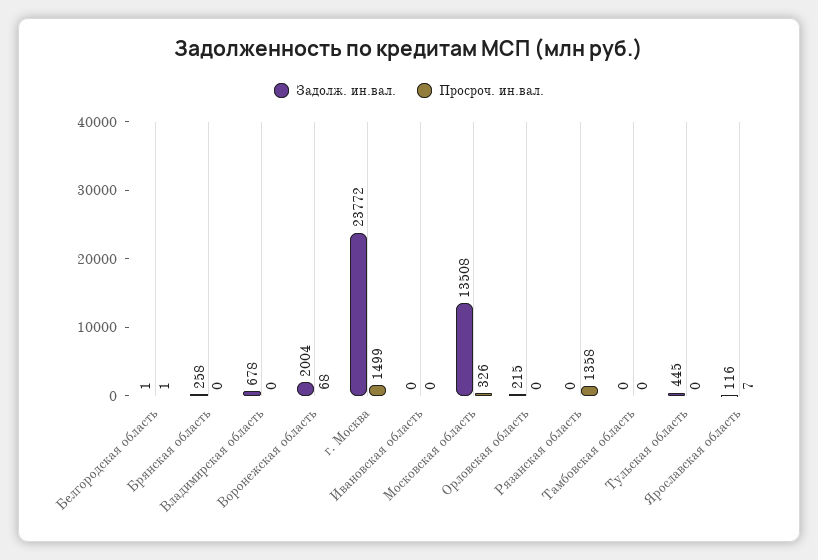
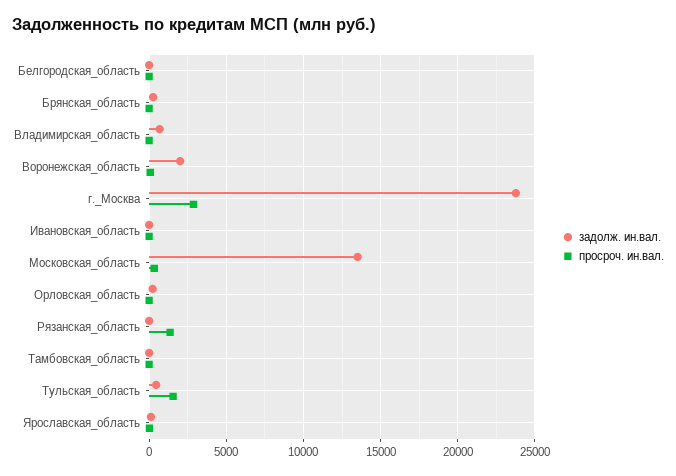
  {
    "Задолж. ин.вал.": {
      "Белгородская область": 1,
      "Брянская область": 258,
      "Владимирская область": 678,
      "Воронежская область": 2004,
      "г. Москва": 23772,
      "Ивановская область": 0,
      "Московская область": 13508,
      "Орловская область": 215,
      "Рязанская область": 0,
      "Тамбовская область": 0,
      "Тульская область": 445,
      "Ярославская область": 116
    },
    "Просроч. ин.вал.": {
      "Белгородская область": 1,
      "Брянская область": 0,
      "Владимирская область": 0,
      "Воронежская область": 68,
-     "г. Москва": 1499,
+     "г. Москва": 3000,
      "Ивановская область": 0,
      "Московская область": 326,
      "Орловская область": 0,
      "Рязанская область": 1358,
      "Тамбовская область": 0,
-     "Тульская область": 0,
+     "Тульская область": 1500,
      "Ярославская область": 7
    }
  }

